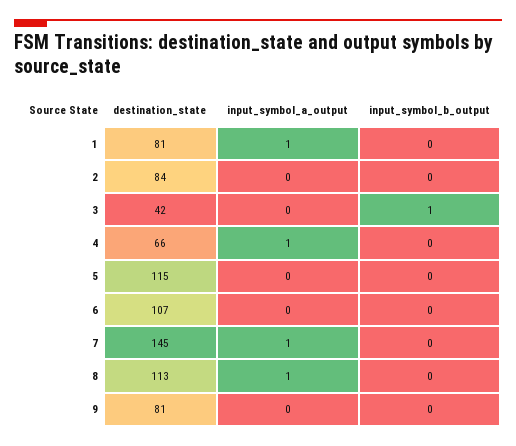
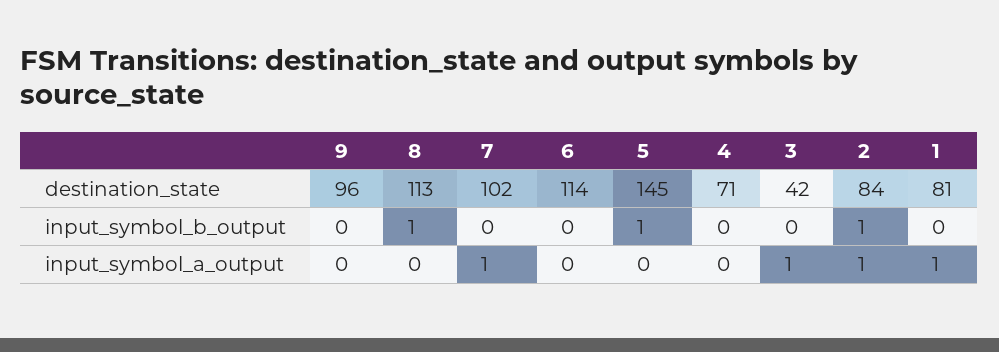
  {
    "destination_state": {
      "1": 81,
      "2": 84,
      "3": 42,
-     "4": 66,
+     "4": 71,
-     "5": 115,
+     "5": 145,
-     "6": 107,
+     "6": 114,
-     "7": 145,
+     "7": 102,
      "8": 113,
-     "9": 81
+     "9": 96
    },
    "input_symbol_a_output": {
      "1": 1,
-     "2": 0,
+     "2": 1,
-     "3": 0,
+     "3": 1,
-     "4": 1,
+     "4": 0,
      "5": 0,
      "6": 0,
      "7": 1,
-     "8": 1,
+     "8": 0,
      "9": 0
    },
    "input_symbol_b_output": {
      "1": 0,
-     "2": 0,
+     "2": 1,
-     "3": 1,
+     "3": 0,
      "4": 0,
-     "5": 0,
+     "5": 1,
      "6": 0,
      "7": 0,
-     "8": 0,
+     "8": 1,
      "9": 0
    }
  }

